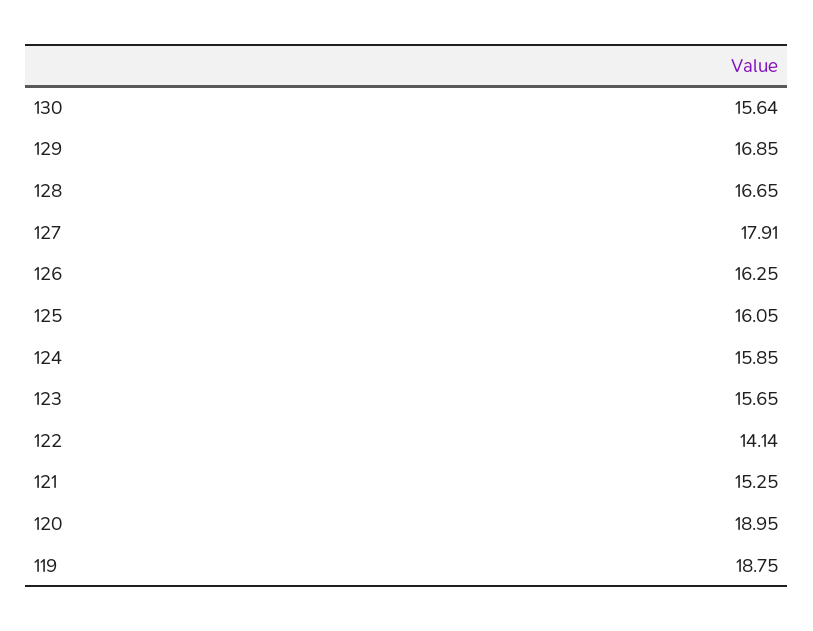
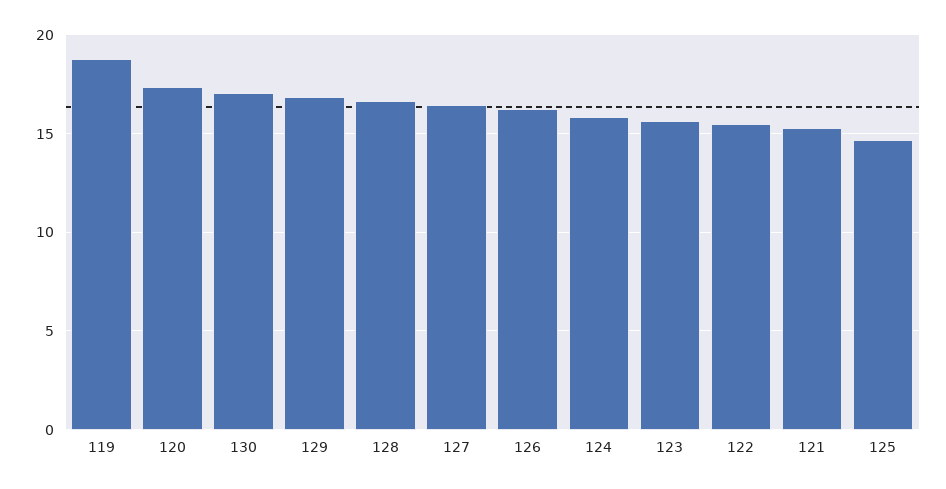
  {
-   "130": 15.64,
+   "130": 17,
    "129": 16.85,
    "128": 16.65,
-   "127": 17.91,
+   "127": 16.5,
    "126": 16.25,
-   "125": 16.05,
+   "125": 14.5,
    "124": 15.85,
    "123": 15.65,
-   "122": 14.14,
+   "122": 15.5,
    "121": 15.25,
-   "120": 18.95,
+   "120": 17.5,
    "119": 18.75
  }

